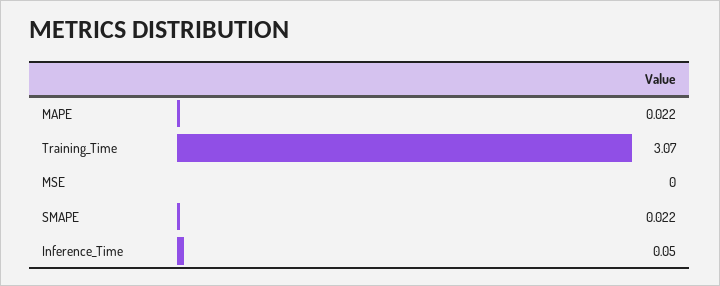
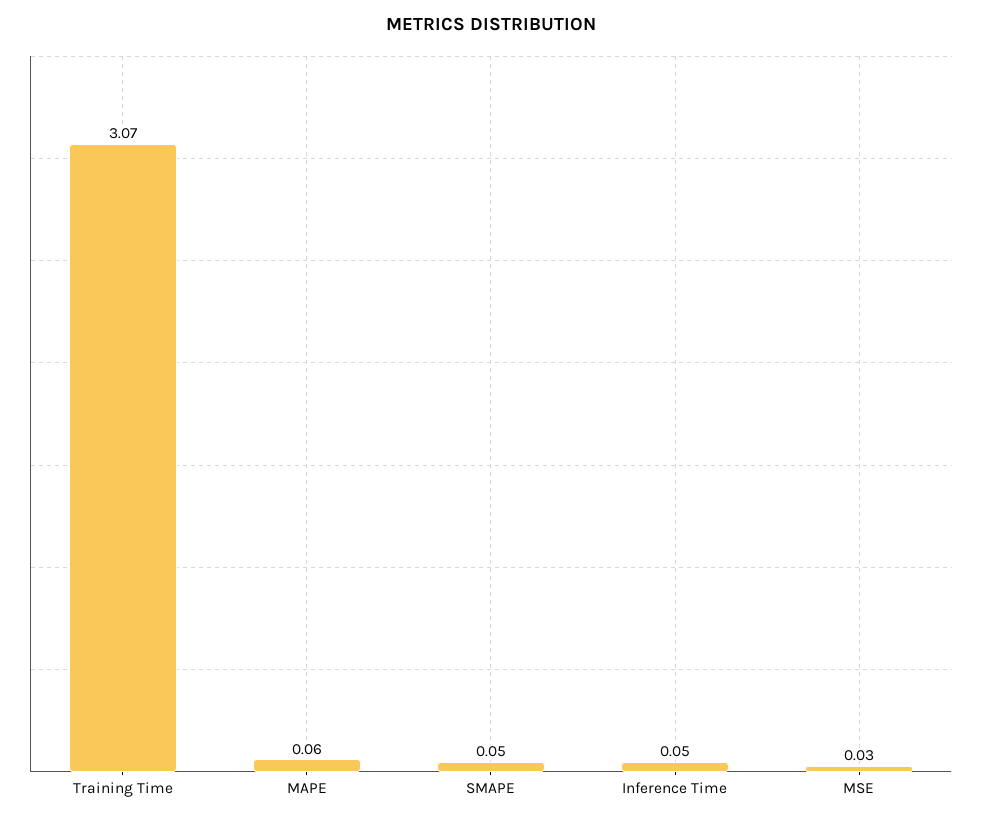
  {
-   "MAPE": 0.022,
+   "MAPE": 0.06,
    "Training_Time": 3.07,
-   "MSE": 0,
+   "MSE": 0.03,
-   "SMAPE": 0.022,
+   "SMAPE": 0.05,
    "Inference_Time": 0.05
  }

